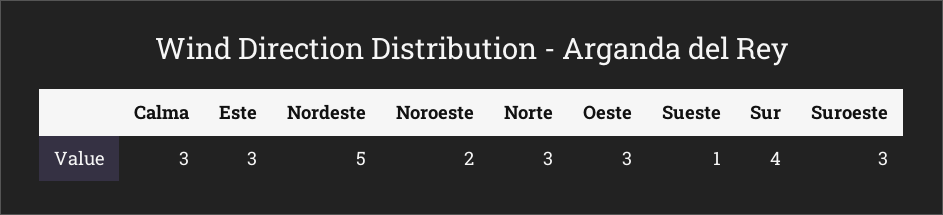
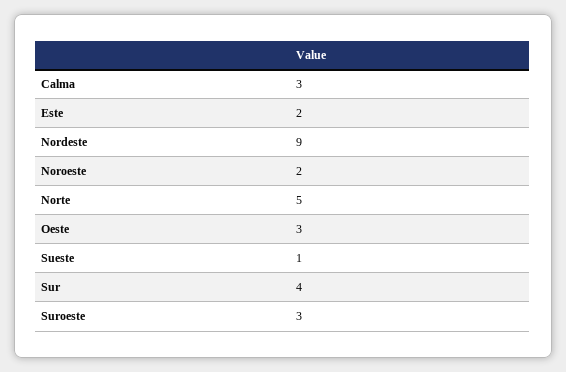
  {
    "Calma": 3,
-   "Este": 3,
+   "Este": 2,
-   "Nordeste": 5,
+   "Nordeste": 9,
    "Noroeste": 2,
-   "Norte": 3,
+   "Norte": 5,
    "Oeste": 3,
    "Sueste": 1,
    "Sur": 4,
    "Suroeste": 3
  }

